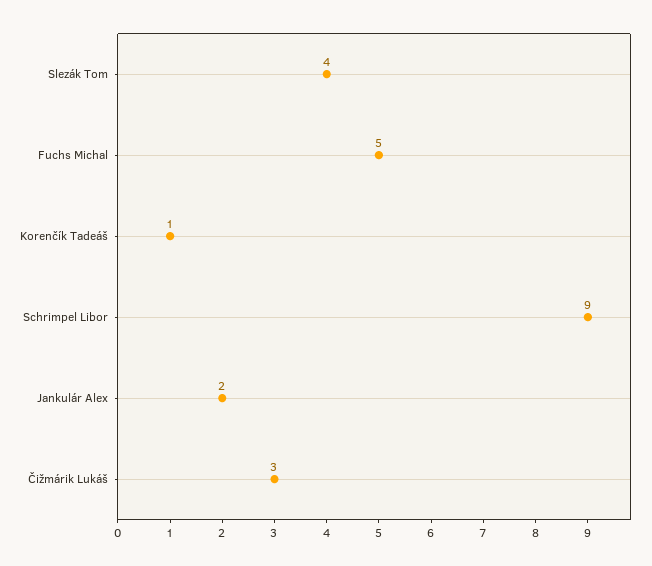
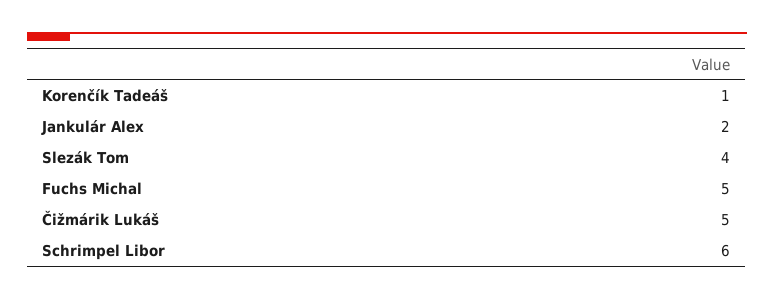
  {
    "Slezák Tom": 4,
    "Fuchs Michal": 5,
    "Korenčík Tadeáš": 1,
-   "Schrimpel Libor": 9,
+   "Schrimpel Libor": 6,
    "Jankulár Alex": 2,
-   "Čižmárik Lukáš": 3
+   "Čižmárik Lukáš": 5
  }

